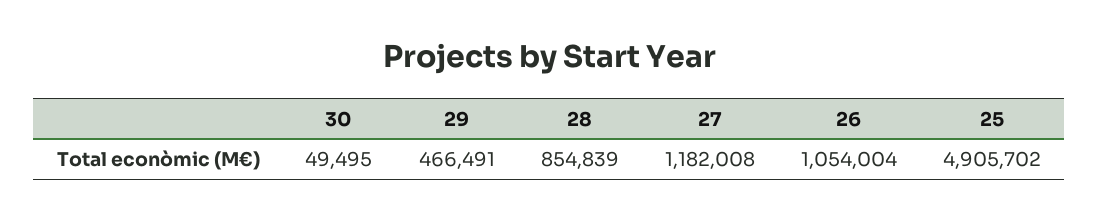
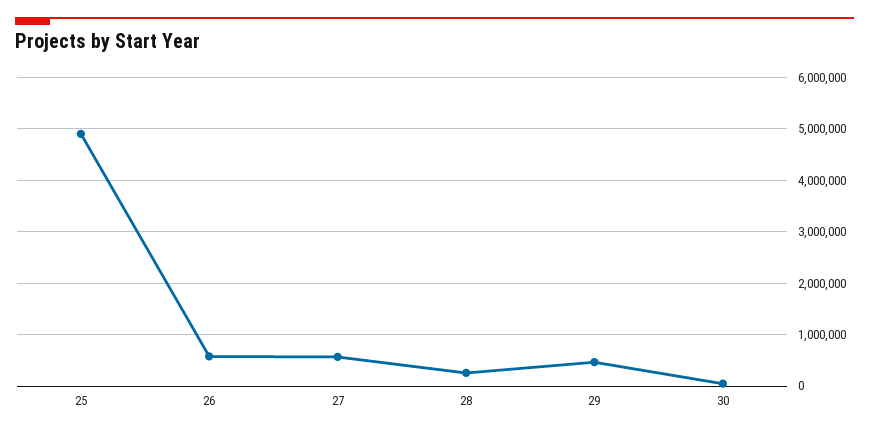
  {
    "30": 49495,
    "29": 466491,
-   "28": 854839,
+   "28": 200000,
-   "27": 1182008,
+   "27": 600000,
-   "26": 1054004,
+   "26": 600000,
    "25": 4905702
  }

